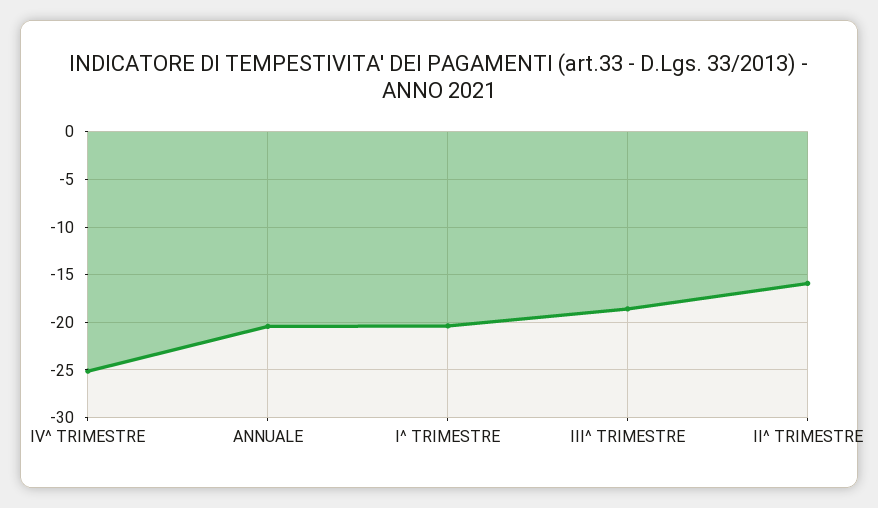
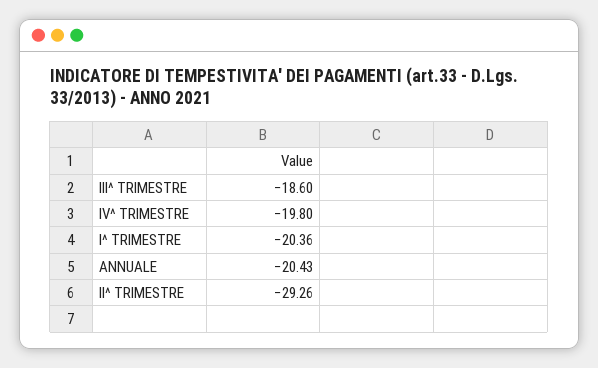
  {
-   "IV^ TRIMESTRE": -25,
+   "IV^ TRIMESTRE": -19.8,
    "ANNUALE": -20.43,
    "I^ TRIMESTRE": -20.36,
    "III^ TRIMESTRE": -18.6,
-   "II^ TRIMESTRE": -16
+   "II^ TRIMESTRE": -29.26
  }

